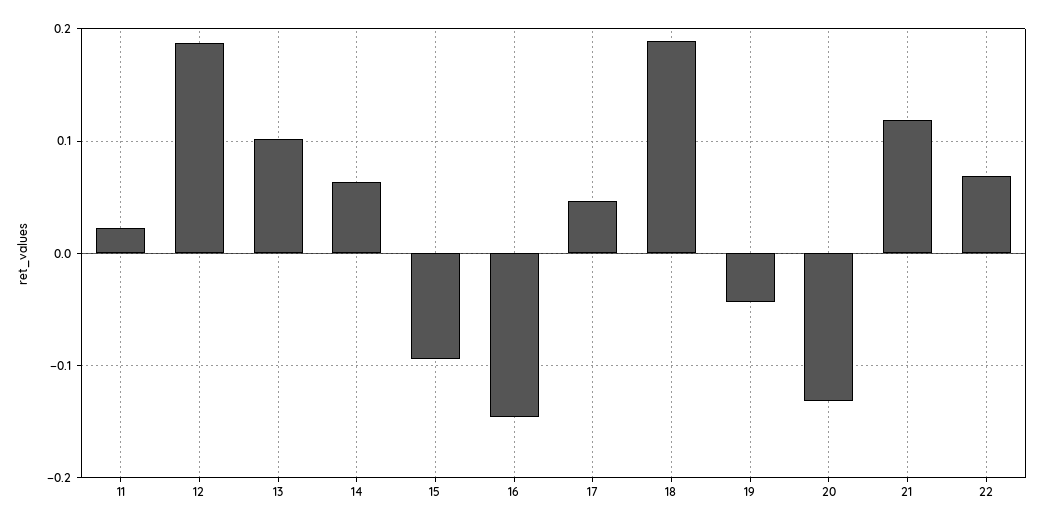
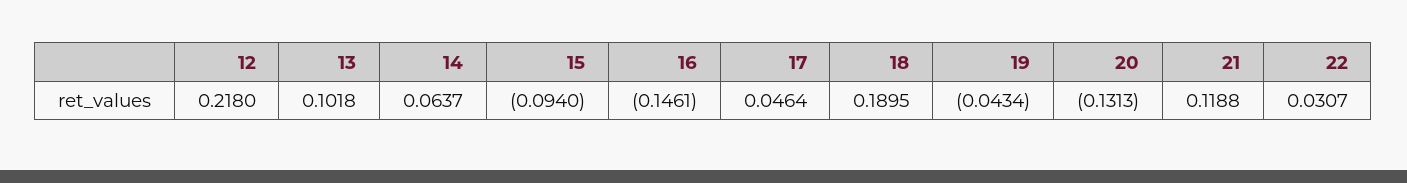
  {
-   "11": 0.02,
-   "12": 0.19,
+   "12": 0.218,
    "13": 0.1018,
    "14": 0.0637,
    "15": -0.094,
    "16": -0.1461,
    "17": 0.0464,
    "18": 0.1895,
    "19": -0.0434,
    "20": -0.1313,
    "21": 0.1188,
-   "22": 0.07
+   "22": 0.0307
  }

